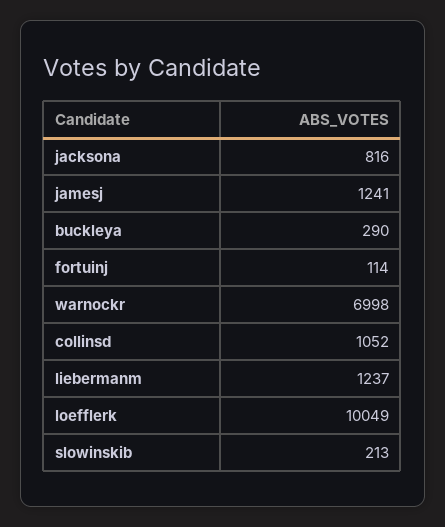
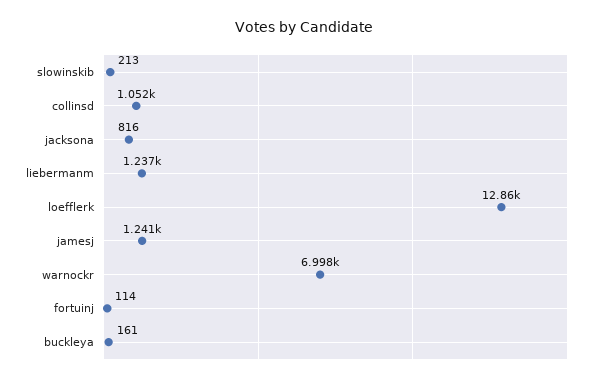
  {
    "jacksona": 816,
    "jamesj": 1241,
-   "buckleya": 290,
+   "buckleya": 161,
    "fortuinj": 114,
    "warnockr": 6998,
    "collinsd": 1052,
    "liebermanm": 1237,
-   "loefflerk": 10049,
+   "loefflerk": 12860,
    "slowinskib": 213
  }

